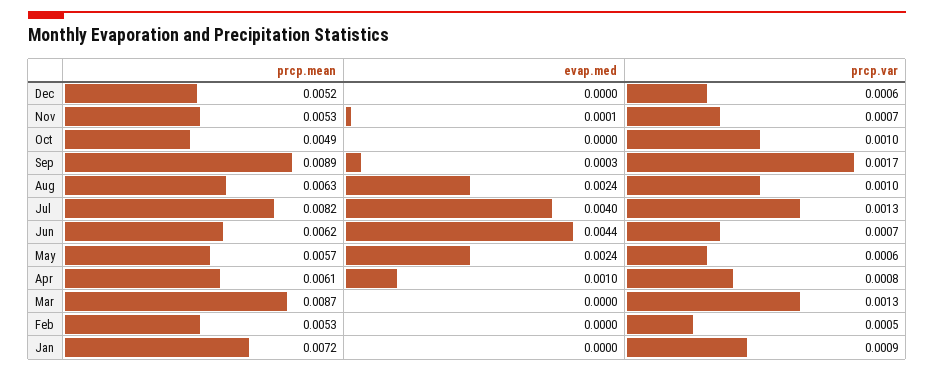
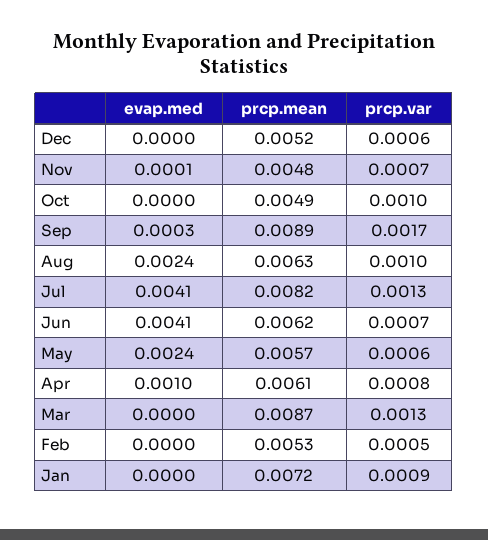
  {
    "prcp.mean": {
      "Dec": 0.0052,
-     "Nov": 0.0053,
+     "Nov": 0.0048,
      "Oct": 0.0049,
      "Sep": 0.0089,
      "Aug": 0.0063,
      "Jul": 0.0082,
      "Jun": 0.0062,
      "May": 0.0057,
      "Apr": 0.0061,
      "Mar": 0.0087,
      "Feb": 0.0053,
      "Jan": 0.0072
    },
    "evap.med": {
      "Dec": 0,
      "Nov": 0.0001,
      "Oct": 0,
      "Sep": 0.0003,
      "Aug": 0.0024,
-     "Jul": 0.004,
+     "Jul": 0.0041,
-     "Jun": 0.0044,
+     "Jun": 0.0041,
      "May": 0.0024,
      "Apr": 0.001,
      "Mar": 0,
      "Feb": 0,
      "Jan": 0
    },
    "prcp.var": {
      "Dec": 0.0006,
      "Nov": 0.0007,
      "Oct": 0.001,
      "Sep": 0.0017,
      "Aug": 0.001,
      "Jul": 0.0013,
      "Jun": 0.0007,
      "May": 0.0006,
      "Apr": 0.0008,
      "Mar": 0.0013,
      "Feb": 0.0005,
      "Jan": 0.0009
    }
  }

